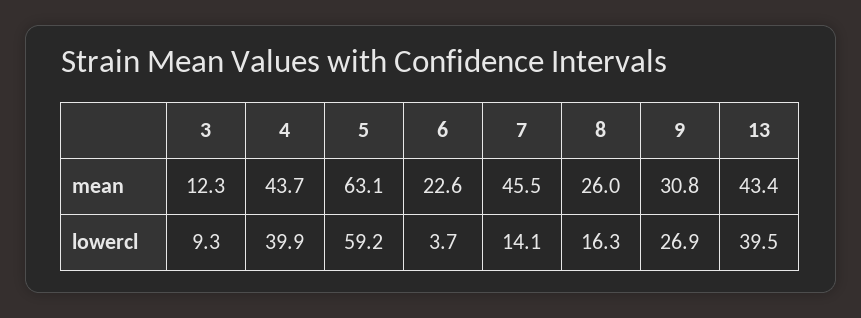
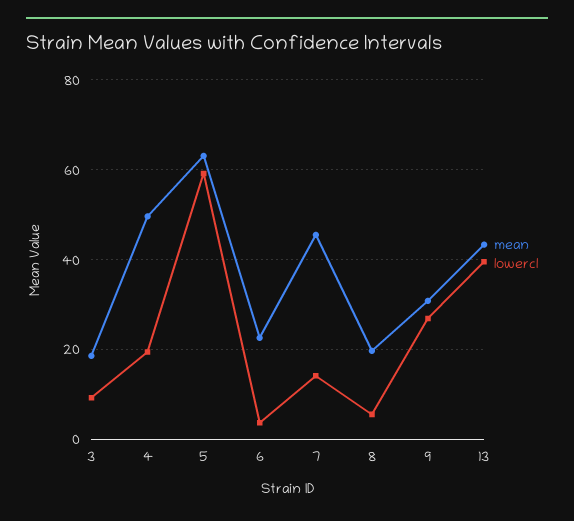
  {
    "mean": {
-     "3": 12.3,
+     "3": 18,
-     "4": 43.7,
+     "4": 50,
      "5": 63.1,
      "6": 22.6,
      "7": 45.5,
-     "8": 26,
+     "8": 20,
      "9": 30.8,
      "13": 43.4
    },
    "lowercl": {
      "3": 9.3,
-     "4": 39.9,
+     "4": 20,
      "5": 59.2,
      "6": 3.7,
      "7": 14.1,
-     "8": 16.3,
+     "8": 6,
      "9": 26.9,
      "13": 39.5
    }
  }

